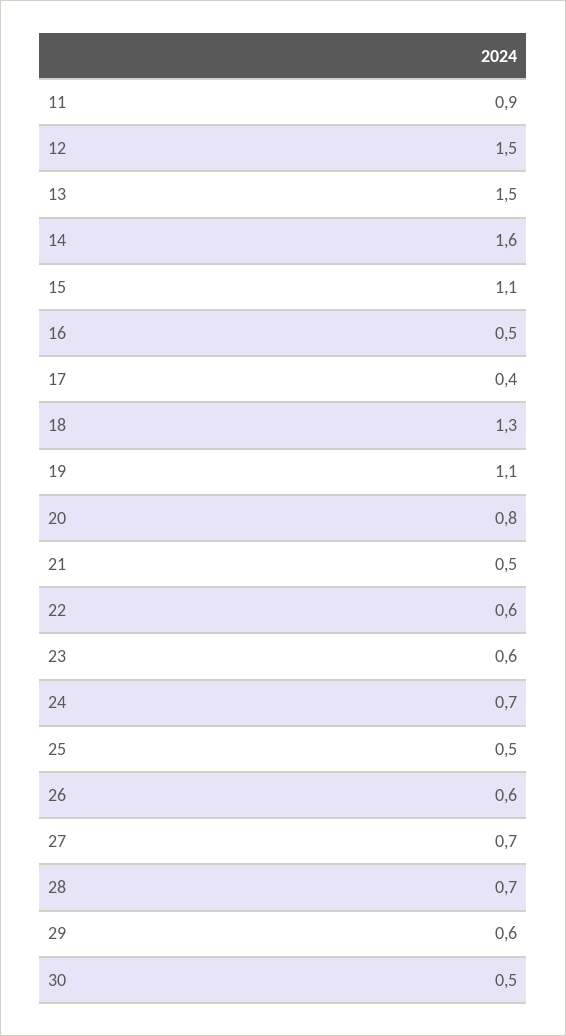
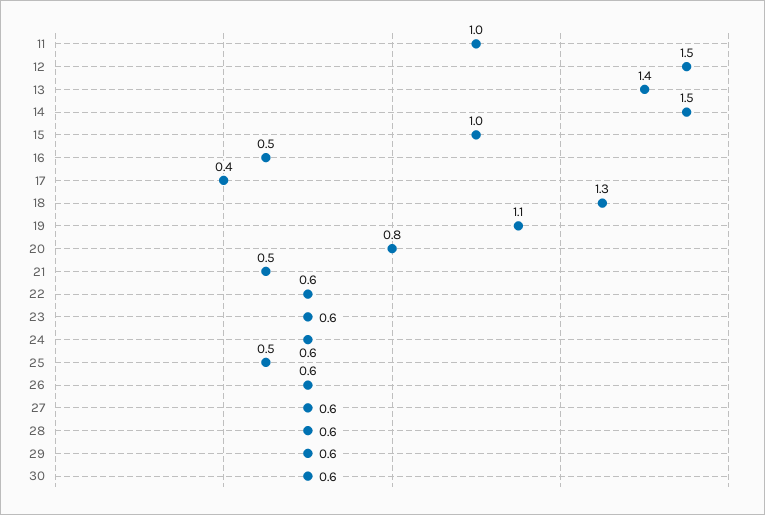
  {
-   "11": 0.9,
+   "11": 1,
    "12": 1.5,
-   "13": 1.5,
+   "13": 1.4,
-   "14": 1.6,
+   "14": 1.5,
-   "15": 1.1,
+   "15": 1,
    "16": 0.5,
    "17": 0.4,
    "18": 1.3,
    "19": 1.1,
    "20": 0.8,
    "21": 0.5,
    "22": 0.6,
    "23": 0.6,
-   "24": 0.7,
+   "24": 0.6,
    "25": 0.5,
    "26": 0.6,
-   "27": 0.7,
+   "27": 0.6,
-   "28": 0.7,
+   "28": 0.6,
    "29": 0.6,
-   "30": 0.5
+   "30": 0.6
  }

